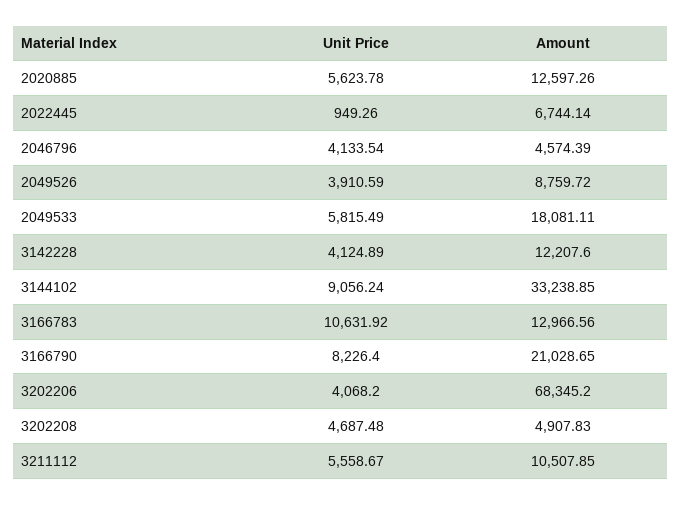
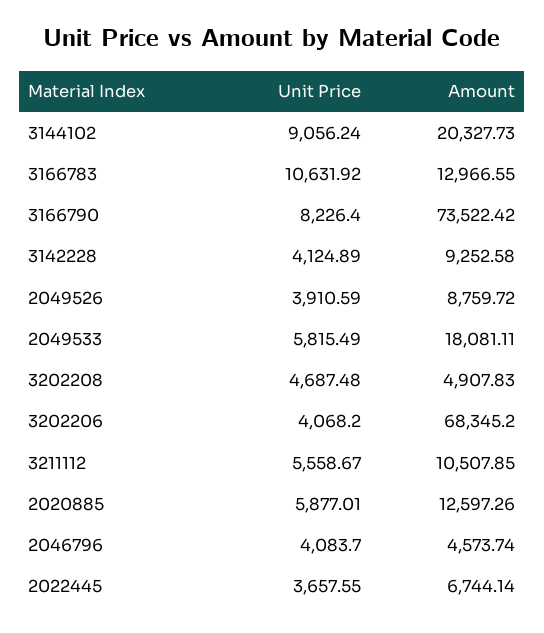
  {
    "Unit Price": {
-     "2020885": 5623.78,
+     "2020885": 5877.01,
-     "2022445": 949.26,
+     "2022445": 3657.55,
-     "2046796": 4133.54,
+     "2046796": 4083.7,
      "2049526": 3910.59,
      "2049533": 5815.49,
      "3142228": 4124.89,
      "3144102": 9056.24,
      "3166783": 10631.92,
      "3166790": 8226.4,
      "3202206": 4068.2,
      "3202208": 4687.48,
      "3211112": 5558.67
    },
    "Amount": {
      "2020885": 12597.26,
      "2022445": 6744.14,
-     "2046796": 4574.39,
+     "2046796": 4573.74,
      "2049526": 8759.72,
      "2049533": 18081.11,
-     "3142228": 12207.6,
+     "3142228": 9252.58,
-     "3144102": 33238.85,
+     "3144102": 20327.73,
-     "3166783": 12966.56,
+     "3166783": 12966.55,
-     "3166790": 21028.65,
+     "3166790": 73522.42,
      "3202206": 68345.2,
      "3202208": 4907.83,
      "3211112": 10507.85
    }
  }

